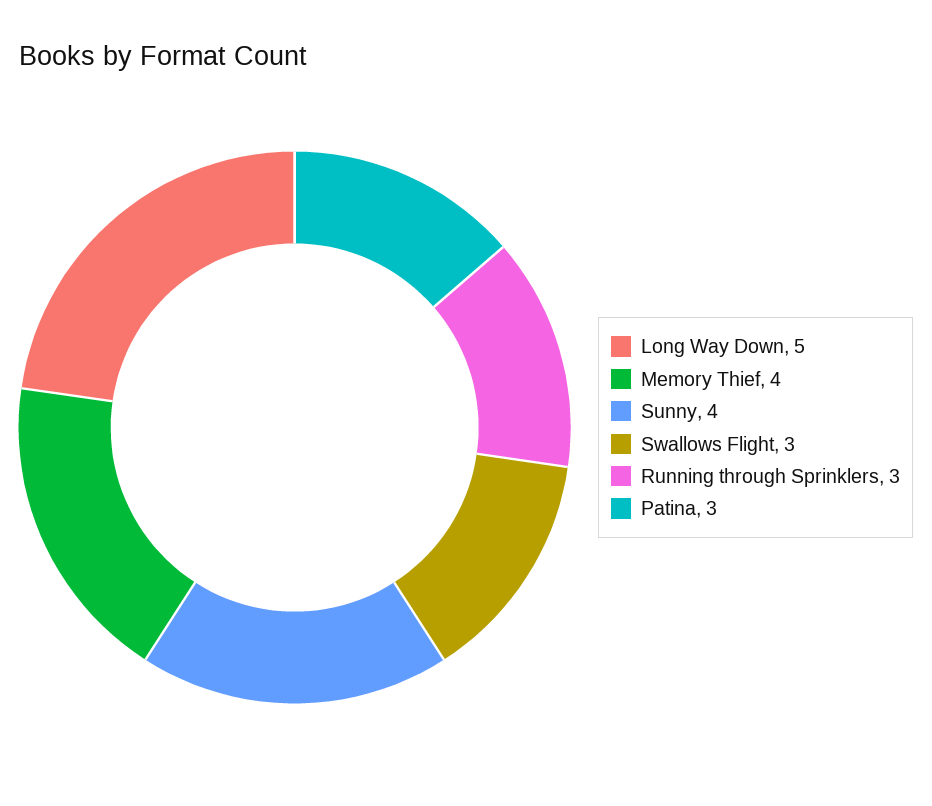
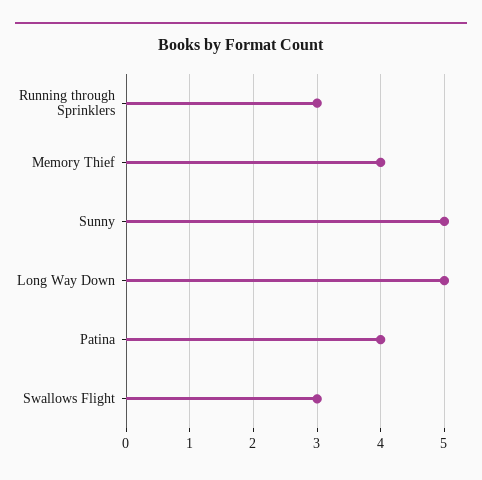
  {
    "Long Way Down": 5,
    "Memory Thief": 4,
-   "Sunny": 4,
+   "Sunny": 5,
    "Swallows Flight": 3,
    "Running through Sprinklers": 3,
-   "Patina": 3
+   "Patina": 4
  }

